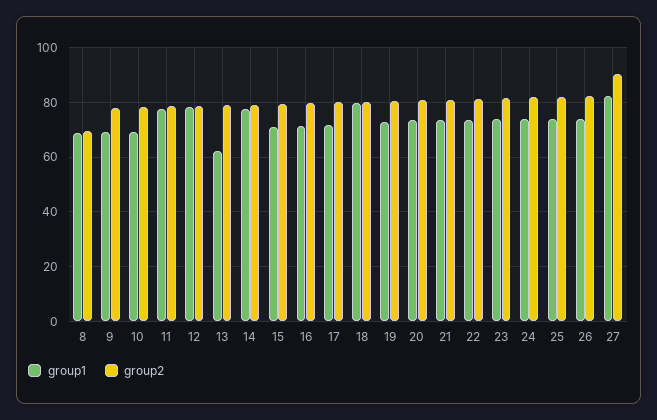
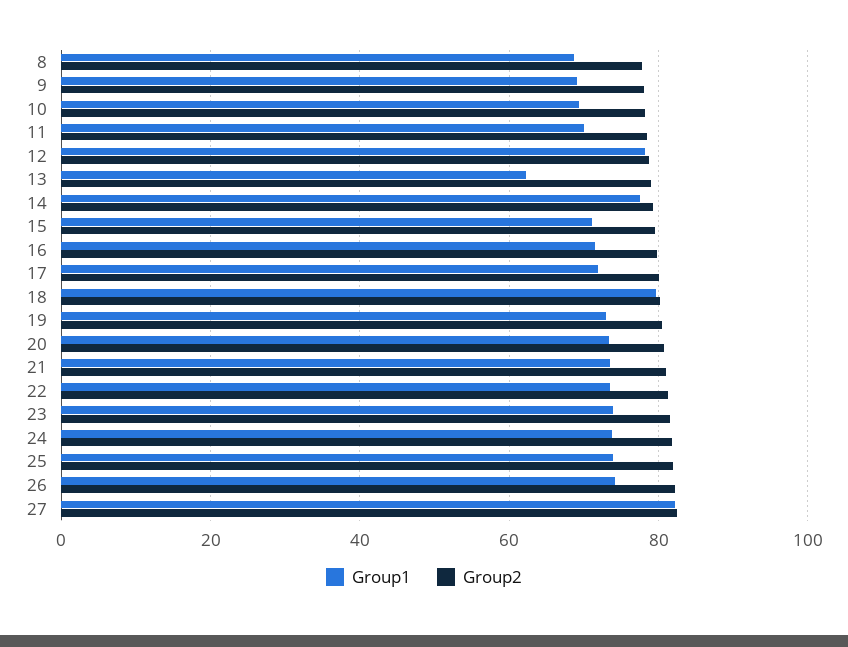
  {
    "group1": {
      "8": 68,
      "9": 70,
      "10": 70,
-     "11": 77.5,
+     "11": 70,
      "12": 78,
      "13": 62,
      "14": 78,
      "15": 72,
      "16": 72,
      "17": 72,
      "18": 80,
      "19": 72,
      "20": 74,
      "21": 74,
      "22": 74,
      "23": 74,
      "24": 74,
      "25": 74,
      "26": 74,
      "27": 82
    },
    "group2": {
-     "8": 70,
+     "8": 78,
      "9": 78,
      "10": 78,
      "11": 78,
      "12": 78,
      "13": 80,
      "14": 80,
      "15": 80,
      "16": 80,
      "17": 80,
      "18": 80,
      "19": 80,
      "20": 80,
      "21": 82,
      "22": 82,
      "23": 82,
      "24": 82,
      "25": 82,
      "26": 82,
-     "27": 90
+     "27": 82
    }
  }

